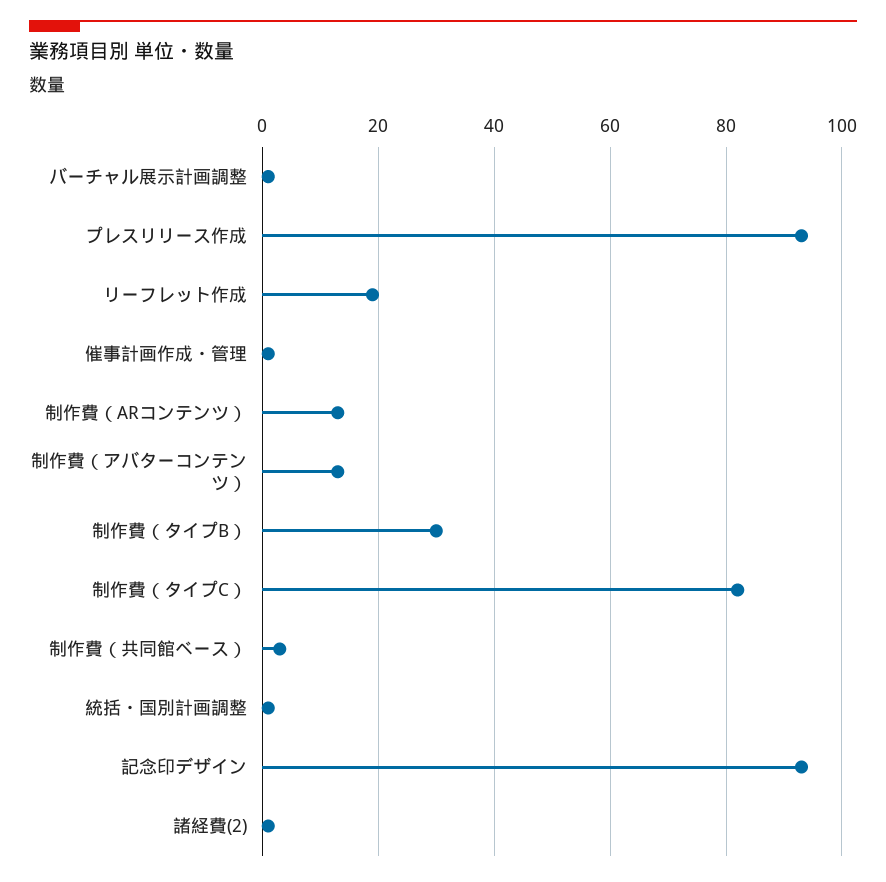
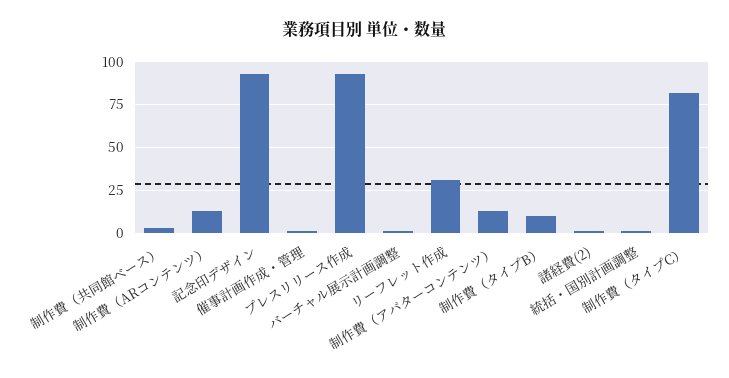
  {
    "バーチャル展示計画調整": 0,
    "プレスリリース作成": 95,
-   "リーフレット作成": 20,
+   "リーフレット作成": 30,
    "催事計画作成・管理": 0,
    "制作費（ARコンテンツ）": 15,
    "制作費（アバターコンテンツ）": 15,
-   "制作費（タイプB）": 30,
+   "制作費（タイプB）": 10,
    "制作費（タイプC）": 80,
    "制作費（共同館ベース）": 5,
    "統括・国別計画調整": 0,
    "記念印デザイン": 95,
    "諸経費(2)": 0
  }

